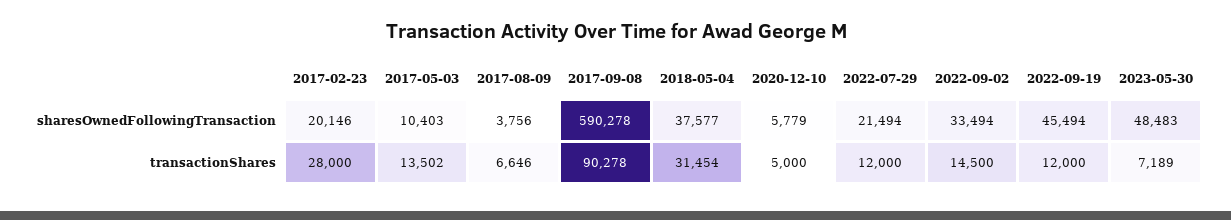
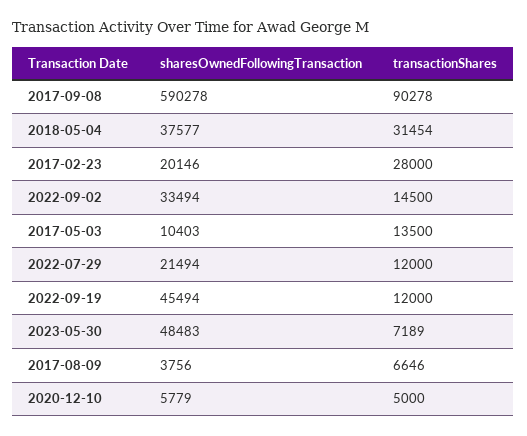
  {
    "2017-02-23": {
      "sharesOwnedFollowingTransaction": 20146,
      "transactionShares": 28000
    },
    "2017-05-03": {
      "sharesOwnedFollowingTransaction": 10403,
-     "transactionShares": 13502
+     "transactionShares": 13500
    },
    "2017-08-09": {
      "sharesOwnedFollowingTransaction": 3756,
      "transactionShares": 6646
    },
    "2017-09-08": {
      "sharesOwnedFollowingTransaction": 590278,
      "transactionShares": 90278
    },
    "2018-05-04": {
      "sharesOwnedFollowingTransaction": 37577,
      "transactionShares": 31454
    },
    "2020-12-10": {
      "sharesOwnedFollowingTransaction": 5779,
      "transactionShares": 5000
    },
    "2022-07-29": {
      "sharesOwnedFollowingTransaction": 21494,
      "transactionShares": 12000
    },
    "2022-09-02": {
      "sharesOwnedFollowingTransaction": 33494,
      "transactionShares": 14500
    },
    "2022-09-19": {
      "sharesOwnedFollowingTransaction": 45494,
      "transactionShares": 12000
    },
    "2023-05-30": {
      "sharesOwnedFollowingTransaction": 48483,
      "transactionShares": 7189
    }
  }

